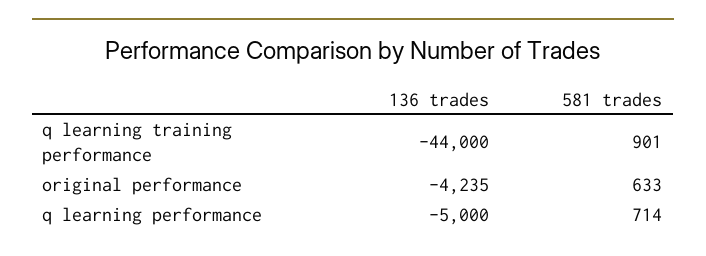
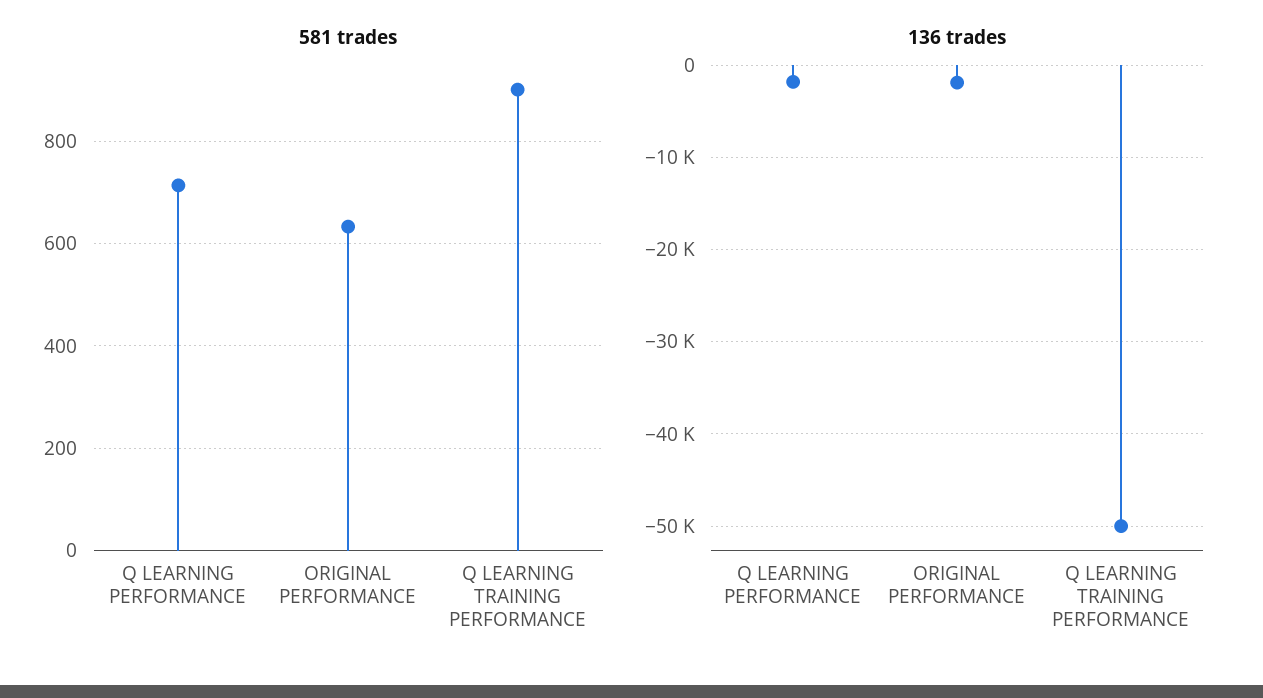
  {
    "136 trades": {
-     "q learning training performance": -44000,
+     "q learning training performance": -50000,
-     "original performance": -4235,
+     "original performance": -2000,
-     "q learning performance": -5000
+     "q learning performance": -2000
    },
    "581 trades": {
      "q learning training performance": 901,
      "original performance": 633,
      "q learning performance": 714
    }
  }

